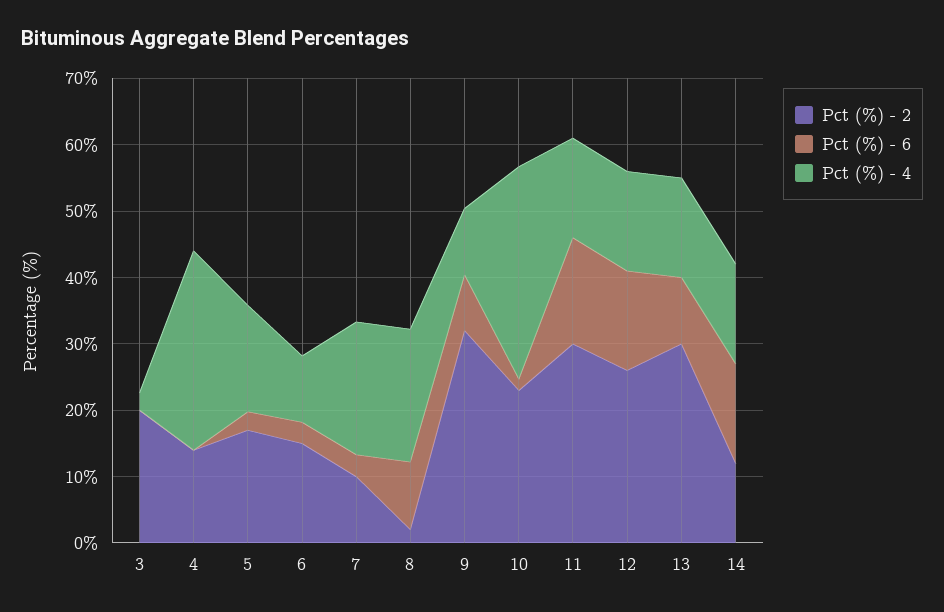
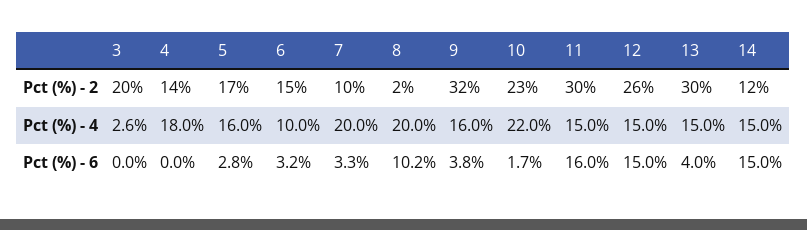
  {
    "Pct (%) - 2": {
      "3": 20,
      "4": 14,
      "5": 17,
      "6": 15,
      "7": 10,
      "8": 2,
      "9": 32,
      "10": 23,
      "11": 30,
      "12": 26,
      "13": 30,
      "14": 12
    },
    "Pct (%) - 6": {
      "3": 0,
      "4": 0,
      "5": 2.8,
      "6": 3.2,
      "7": 3.3,
      "8": 10.2,
-     "9": 8,
+     "9": 3.8,
      "10": 1.7,
      "11": 16,
      "12": 15,
-     "13": 10,
+     "13": 4,
      "14": 15
    },
    "Pct (%) - 4": {
      "3": 2.6,
-     "4": 30,
+     "4": 18,
      "5": 16,
      "6": 10,
      "7": 20,
      "8": 20,
-     "9": 10,
+     "9": 16,
-     "10": 32,
+     "10": 22,
      "11": 15,
      "12": 15,
      "13": 15,
      "14": 15
    }
  }

